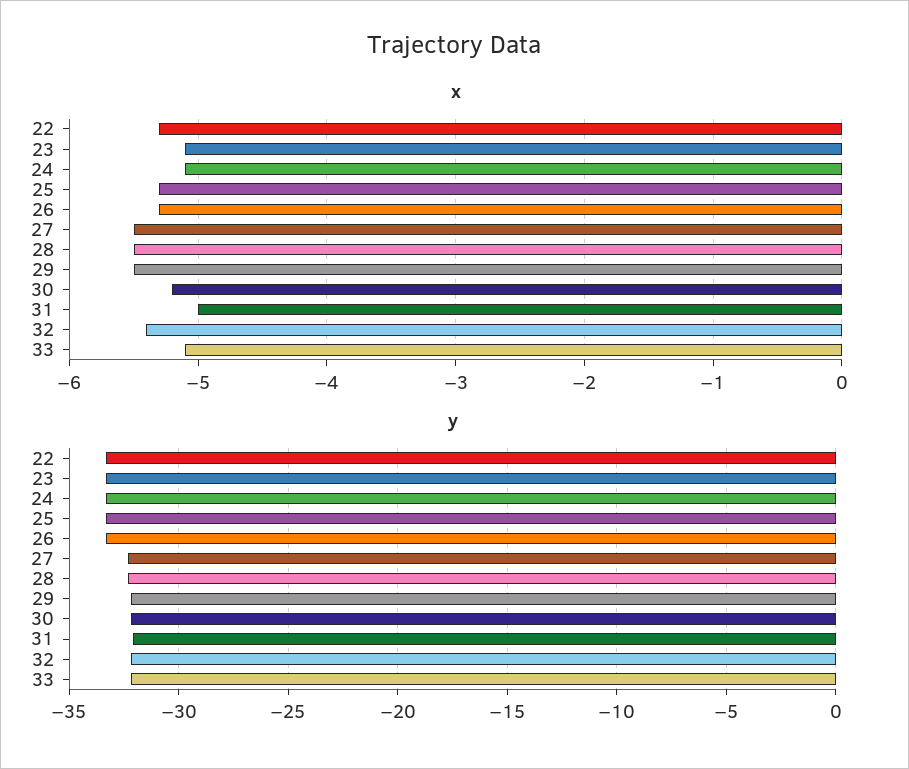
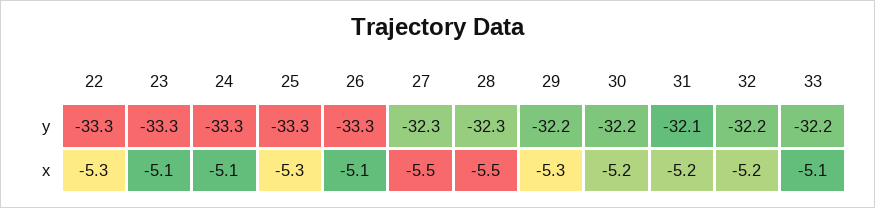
  {
    "x": {
      "22": -5.3,
      "23": -5.1,
      "24": -5.1,
      "25": -5.3,
-     "26": -5.3,
+     "26": -5.1,
      "27": -5.5,
      "28": -5.5,
-     "29": -5.5,
+     "29": -5.3,
      "30": -5.2,
-     "31": -5,
+     "31": -5.2,
-     "32": -5.4,
+     "32": -5.2,
      "33": -5.1
    },
    "y": {
      "22": -33.3,
      "23": -33.3,
      "24": -33.3,
      "25": -33.3,
      "26": -33.3,
      "27": -32.3,
      "28": -32.3,
      "29": -32.2,
      "30": -32.2,
      "31": -32.1,
      "32": -32.2,
      "33": -32.2
    }
  }

